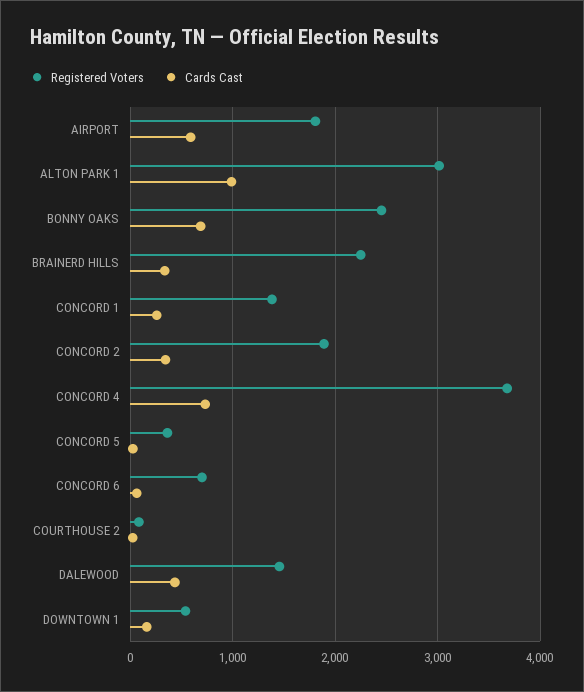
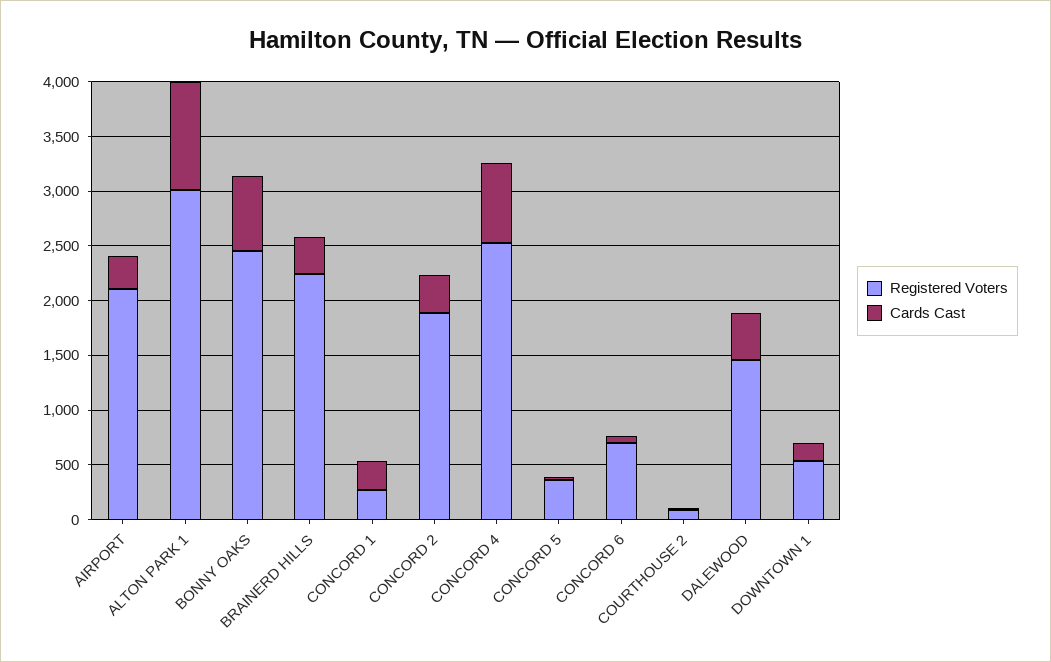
  {
    "Registered Voters": {
-     "AIRPORT": 1800,
+     "AIRPORT": 2100,
      "ALTON PARK 1": 3000,
      "BONNY OAKS": 2500,
      "BRAINERD HILLS": 2200,
-     "CONCORD 1": 1400,
+     "CONCORD 1": 300,
      "CONCORD 2": 1900,
-     "CONCORD 4": 3700,
+     "CONCORD 4": 2500,
      "CONCORD 5": 400,
      "CONCORD 6": 700,
      "COURTHOUSE 2": 100,
      "DALEWOOD": 1500,
      "DOWNTOWN 1": 500
    },
    "Cards Cast": {
-     "AIRPORT": 600,
+     "AIRPORT": 300,
      "ALTON PARK 1": 1000,
      "BONNY OAKS": 700,
      "BRAINERD HILLS": 300,
      "CONCORD 1": 300,
      "CONCORD 2": 300,
      "CONCORD 4": 700,
      "CONCORD 5": 0,
      "CONCORD 6": 100,
      "COURTHOUSE 2": 0,
      "DALEWOOD": 400,
      "DOWNTOWN 1": 200
    }
  }

